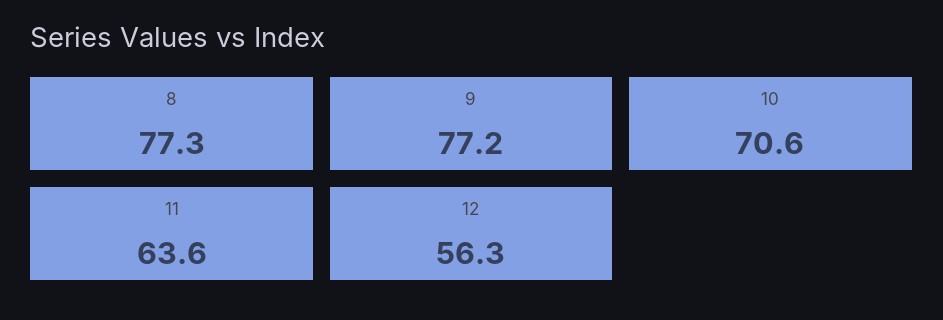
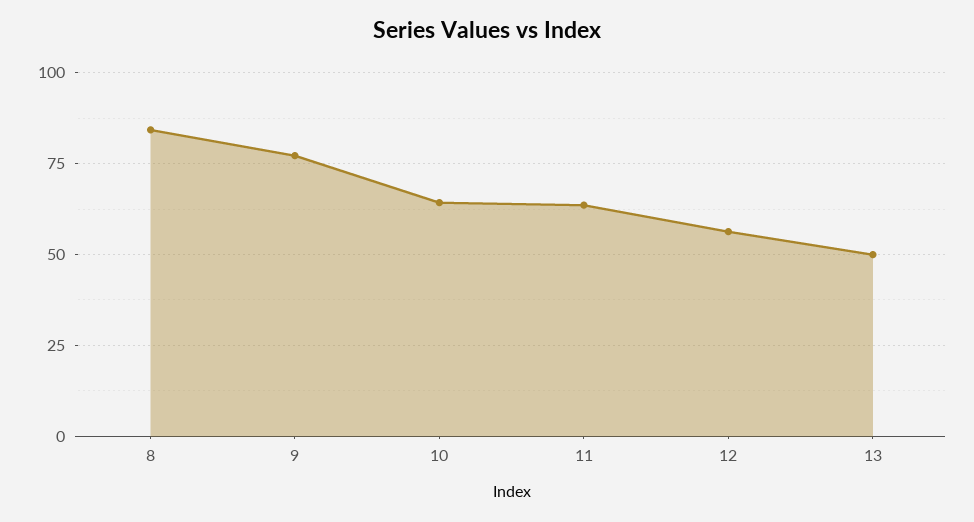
  {
-   "8": 77.3,
+   "8": 85,
    "9": 77.2,
-   "10": 70.6,
+   "10": 65,
    "11": 63.6,
-   "12": 56.3
+   "12": 56.3,
+   "13": 50
  }

